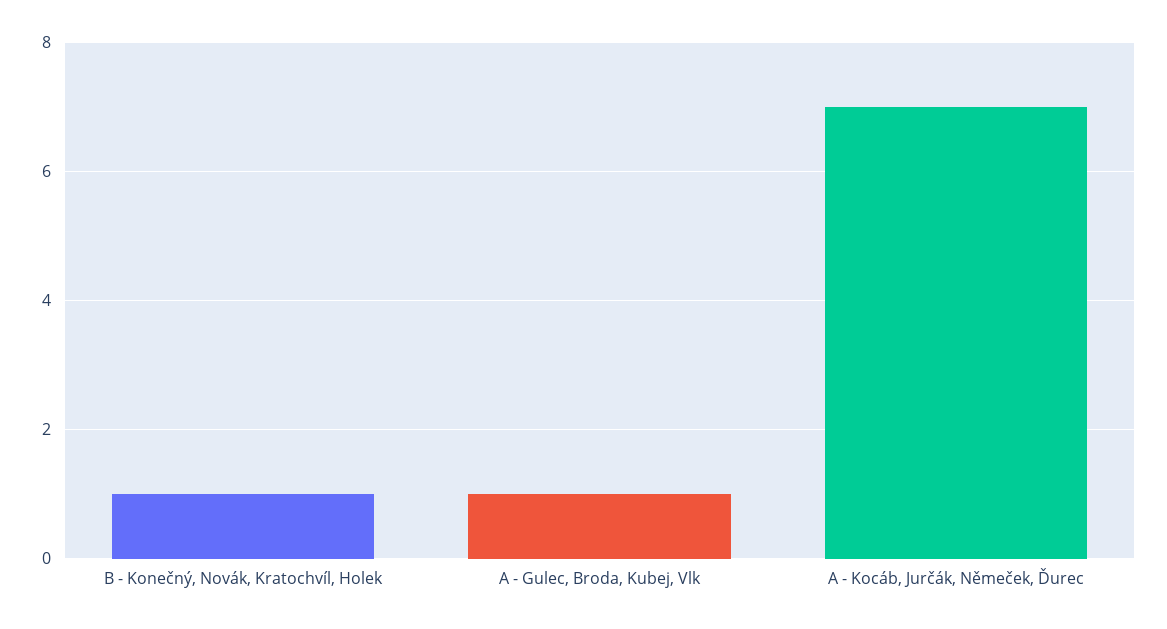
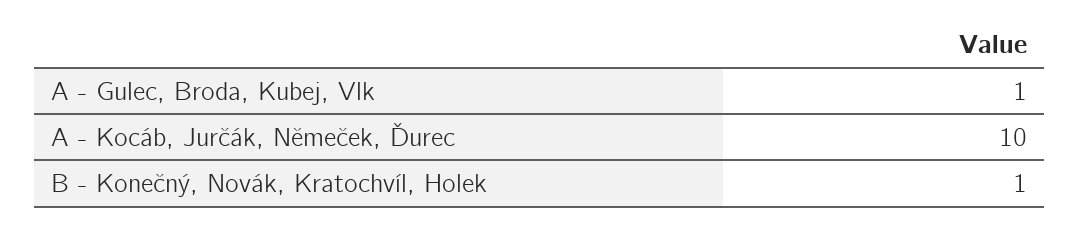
  {
    "B - Konečný, Novák, Kratochvíl, Holek": 1,
    "A - Gulec, Broda, Kubej, Vlk": 1,
-   "A - Kocáb, Jurčák, Němeček, Ďurec": 7
+   "A - Kocáb, Jurčák, Němeček, Ďurec": 10
  }

